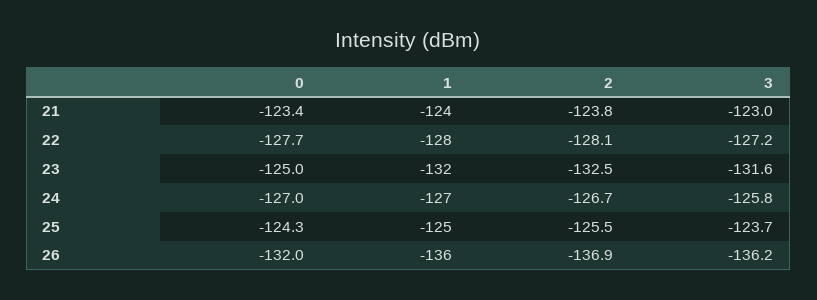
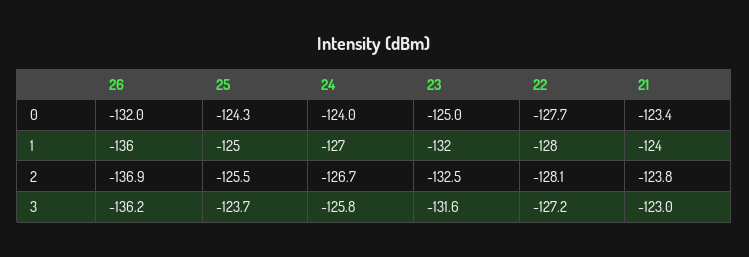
  {
    "0": {
      "21": -123.4,
      "22": -127.7,
      "23": -125,
-     "24": -127,
+     "24": -124,
      "25": -124.3,
      "26": -132
    },
    "1": {
      "21": -124,
      "22": -128,
      "23": -132,
      "24": -127,
      "25": -125,
      "26": -136
    },
    "2": {
      "21": -123.8,
      "22": -128.1,
      "23": -132.5,
      "24": -126.7,
      "25": -125.5,
      "26": -136.9
    },
    "3": {
      "21": -123,
      "22": -127.2,
      "23": -131.6,
      "24": -125.8,
      "25": -123.7,
      "26": -136.2
    }
  }

